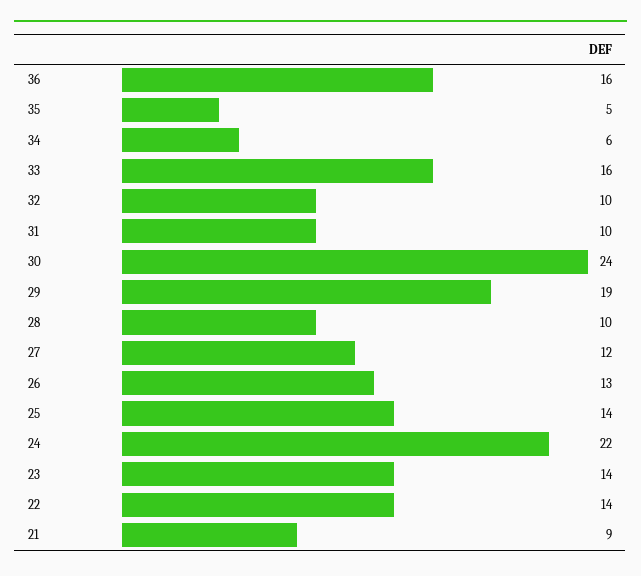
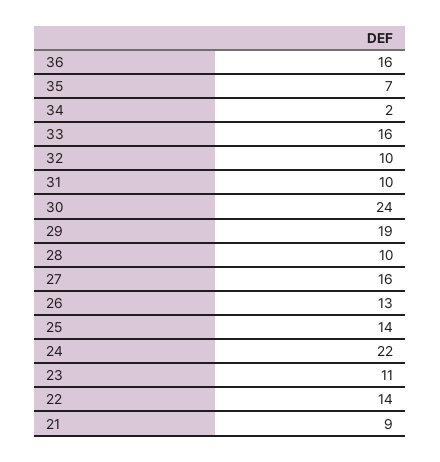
  {
    "36": 16,
-   "35": 5,
+   "35": 7,
-   "34": 6,
+   "34": 2,
    "33": 16,
    "32": 10,
    "31": 10,
    "30": 24,
    "29": 19,
    "28": 10,
-   "27": 12,
+   "27": 16,
    "26": 13,
    "25": 14,
    "24": 22,
-   "23": 14,
+   "23": 11,
    "22": 14,
    "21": 9
  }

